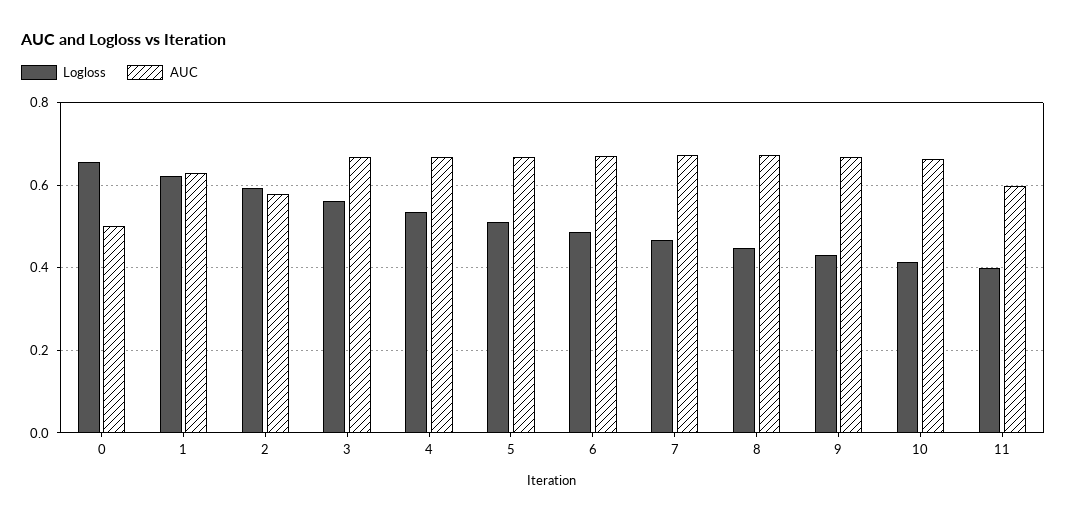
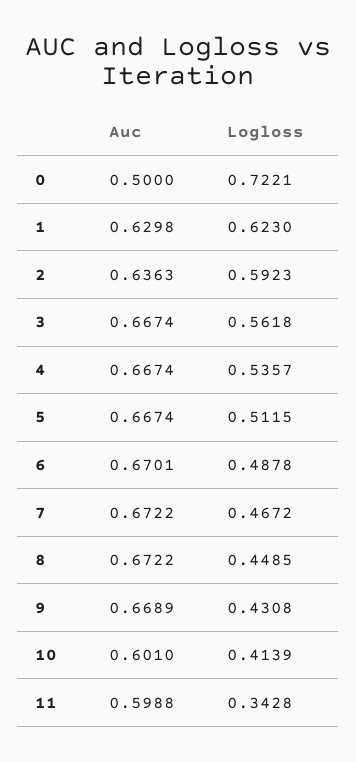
  {
    "Logloss": {
-     "0": 0.66,
+     "0": 0.7221,
      "1": 0.623,
      "2": 0.5923,
      "3": 0.5618,
      "4": 0.5357,
      "5": 0.5115,
      "6": 0.4878,
      "7": 0.4672,
      "8": 0.4485,
      "9": 0.4308,
      "10": 0.4139,
-     "11": 0.4
+     "11": 0.3428
    },
    "AUC": {
      "0": 0.5,
      "1": 0.6298,
-     "2": 0.58,
+     "2": 0.6363,
      "3": 0.6674,
      "4": 0.6674,
      "5": 0.6674,
      "6": 0.6701,
      "7": 0.6722,
      "8": 0.6722,
      "9": 0.6689,
-     "10": 0.66,
+     "10": 0.601,
      "11": 0.5988
    }
  }

